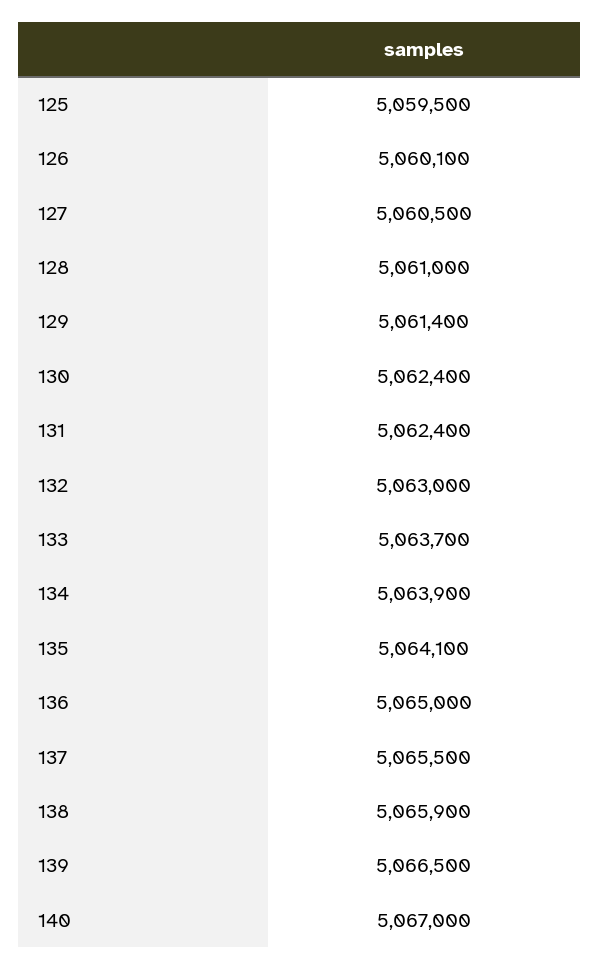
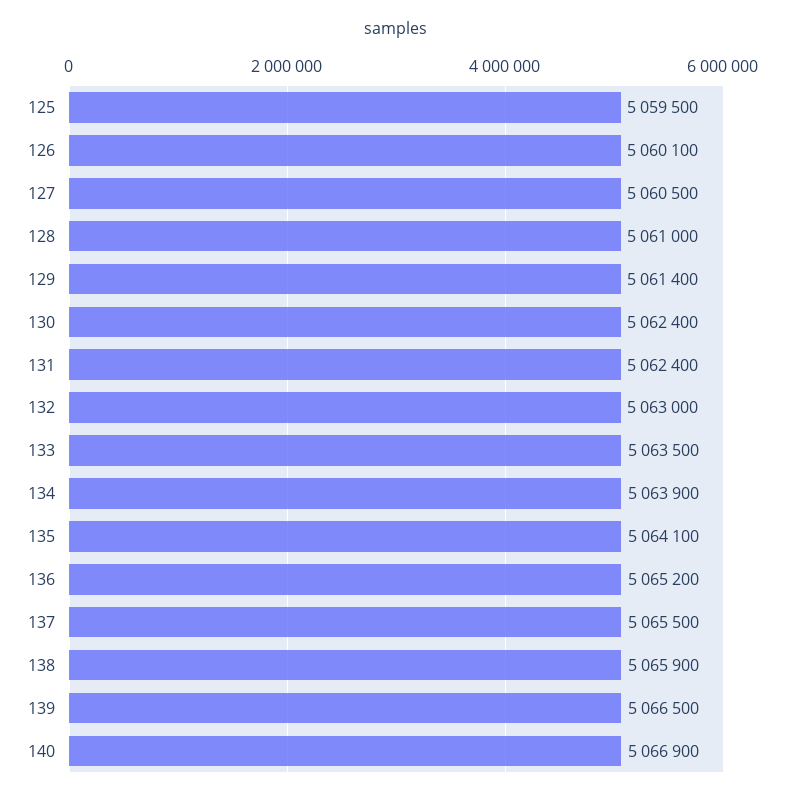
  {
    "125": 5059500,
    "126": 5060100,
    "127": 5060500,
    "128": 5061000,
    "129": 5061400,
    "130": 5062400,
    "131": 5062400,
    "132": 5063000,
-   "133": 5063700,
+   "133": 5063500,
    "134": 5063900,
    "135": 5064100,
-   "136": 5065000,
+   "136": 5065200,
    "137": 5065500,
    "138": 5065900,
    "139": 5066500,
-   "140": 5067000
+   "140": 5066900
  }

